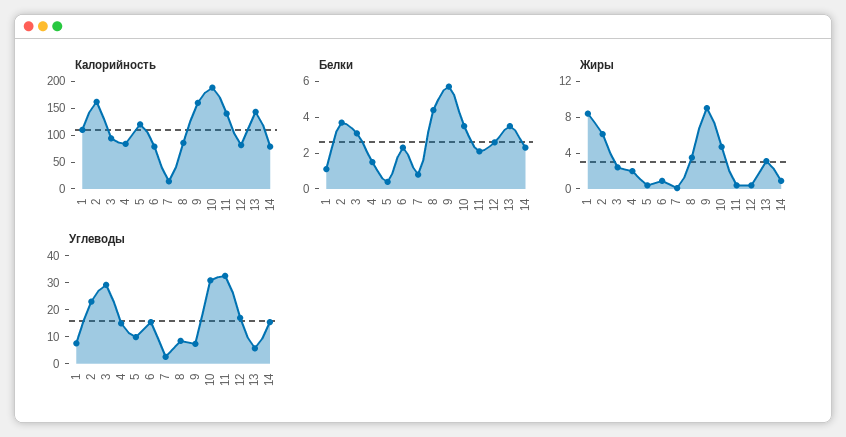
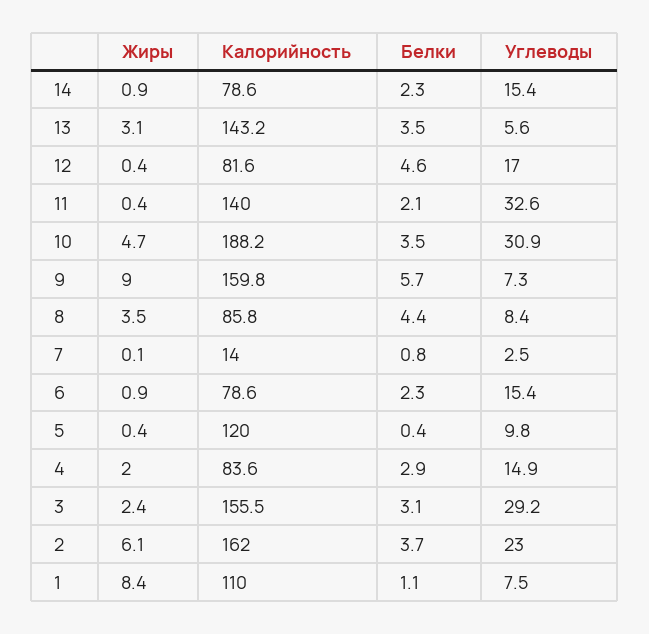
  {
    "Калорийность": {
      "1": 110,
      "2": 162,
-     "3": 100,
+     "3": 155.5,
      "4": 83.6,
      "5": 120,
      "6": 78.6,
      "7": 14,
      "8": 85.8,
      "9": 159.8,
      "10": 188.2,
      "11": 140,
      "12": 81.6,
      "13": 143.2,
      "14": 78.6
    },
    "Белки": {
      "1": 1.1,
      "2": 3.7,
      "3": 3.1,
-     "4": 1.5,
+     "4": 2.9,
      "5": 0.4,
      "6": 2.3,
      "7": 0.8,
      "8": 4.4,
      "9": 5.7,
      "10": 3.5,
      "11": 2.1,
-     "12": 2.5,
+     "12": 4.6,
      "13": 3.5,
      "14": 2.3
    },
    "Жиры": {
      "1": 8.4,
      "2": 6.1,
      "3": 2.4,
      "4": 2,
      "5": 0.4,
      "6": 0.9,
      "7": 0.1,
      "8": 3.5,
      "9": 9,
      "10": 4.7,
      "11": 0.4,
      "12": 0.4,
      "13": 3.1,
      "14": 0.9
    },
    "Углеводы": {
      "1": 7.5,
      "2": 23,
      "3": 29.2,
      "4": 14.9,
      "5": 9.8,
      "6": 15.4,
      "7": 2.5,
      "8": 8.4,
      "9": 7.3,
      "10": 30.9,
      "11": 32.6,
      "12": 17,
      "13": 5.6,
      "14": 15.4
    }
  }

